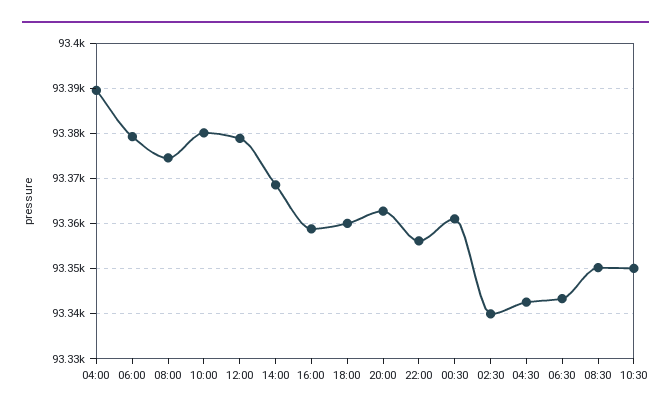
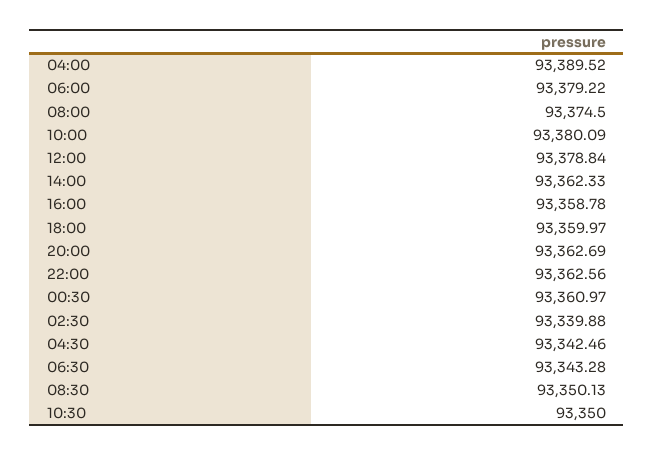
  {
    "04:00": 93389.52,
    "06:00": 93379.22,
    "08:00": 93374.5,
    "10:00": 93380.09,
    "12:00": 93378.84,
-   "14:00": 93368,
+   "14:00": 93362.33,
    "16:00": 93358.78,
    "18:00": 93359.97,
    "20:00": 93362.69,
-   "22:00": 93356,
+   "22:00": 93362.56,
    "00:30": 93360.97,
    "02:30": 93339.88,
    "04:30": 93342.46,
    "06:30": 93343.28,
    "08:30": 93350.13,
    "10:30": 93350
  }

